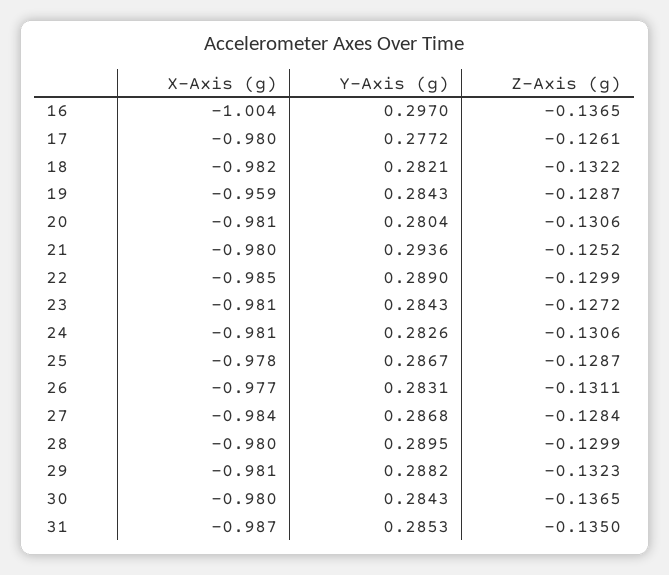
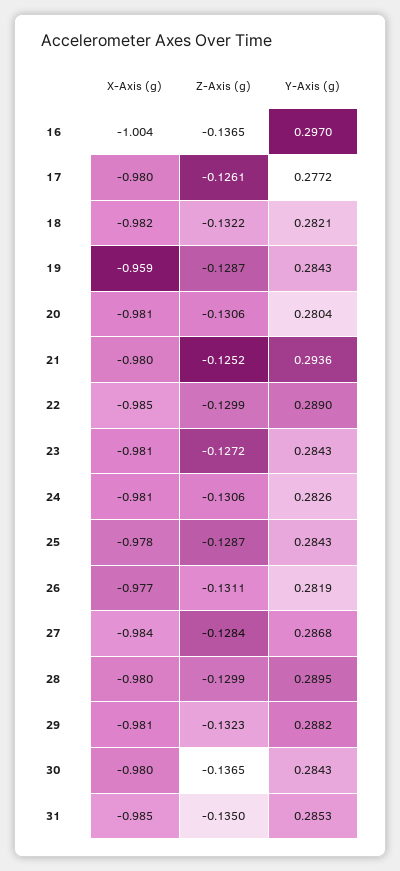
  {
    "X-Axis (g)": {
      "16": -1.004,
      "17": -0.98,
      "18": -0.982,
      "19": -0.959,
      "20": -0.981,
      "21": -0.98,
      "22": -0.985,
      "23": -0.981,
      "24": -0.981,
      "25": -0.978,
      "26": -0.977,
      "27": -0.984,
      "28": -0.98,
      "29": -0.981,
      "30": -0.98,
-     "31": -0.987
+     "31": -0.985
    },
    "Y-Axis (g)": {
      "16": 0.297,
      "17": 0.2772,
      "18": 0.2821,
      "19": 0.2843,
      "20": 0.2804,
      "21": 0.2936,
      "22": 0.289,
      "23": 0.2843,
      "24": 0.2826,
-     "25": 0.2867,
+     "25": 0.2843,
-     "26": 0.2831,
+     "26": 0.2819,
      "27": 0.2868,
      "28": 0.2895,
      "29": 0.2882,
      "30": 0.2843,
      "31": 0.2853
    },
    "Z-Axis (g)": {
      "16": -0.1365,
      "17": -0.1261,
      "18": -0.1322,
      "19": -0.1287,
      "20": -0.1306,
      "21": -0.1252,
      "22": -0.1299,
      "23": -0.1272,
      "24": -0.1306,
      "25": -0.1287,
      "26": -0.1311,
      "27": -0.1284,
      "28": -0.1299,
      "29": -0.1323,
      "30": -0.1365,
      "31": -0.135
    }
  }

